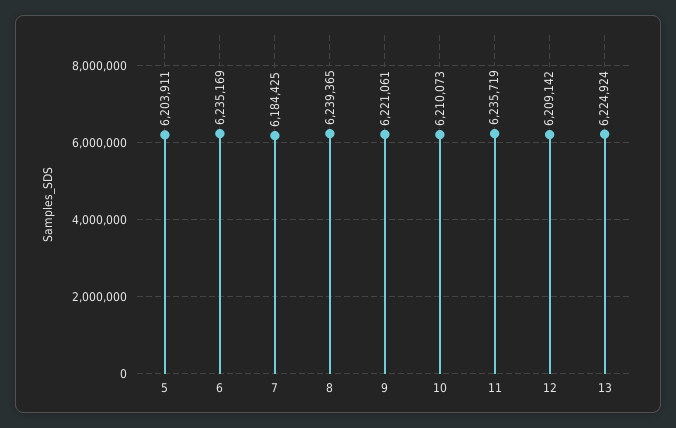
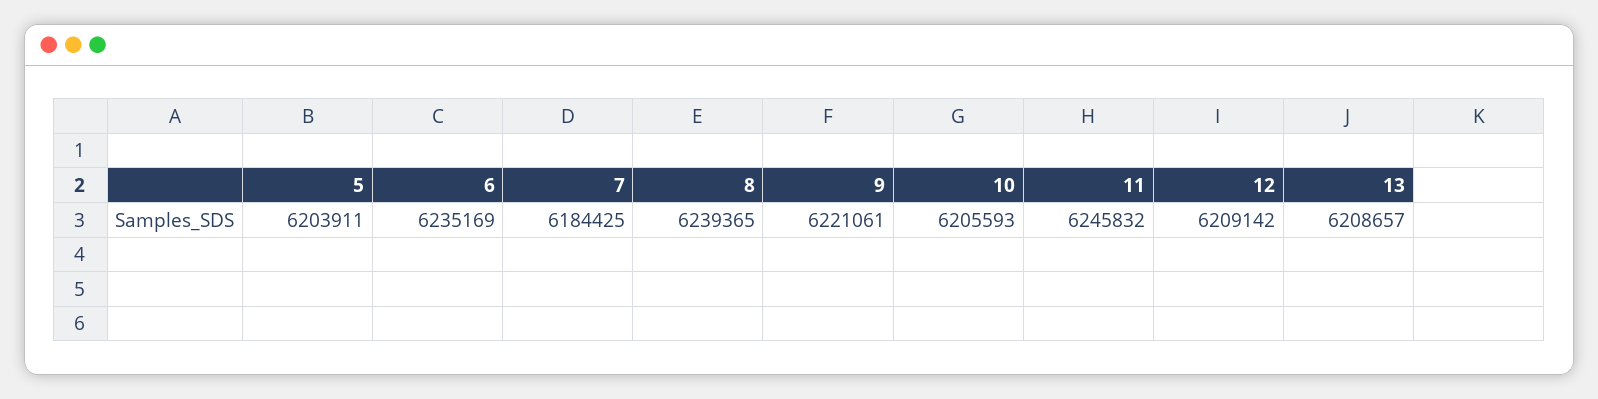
  {
    "5": 6203911,
    "6": 6235169,
    "7": 6184425,
    "8": 6239365,
    "9": 6221061,
-   "10": 6210073,
+   "10": 6205593,
-   "11": 6235719,
+   "11": 6245832,
    "12": 6209142,
-   "13": 6224924
+   "13": 6208657
  }

